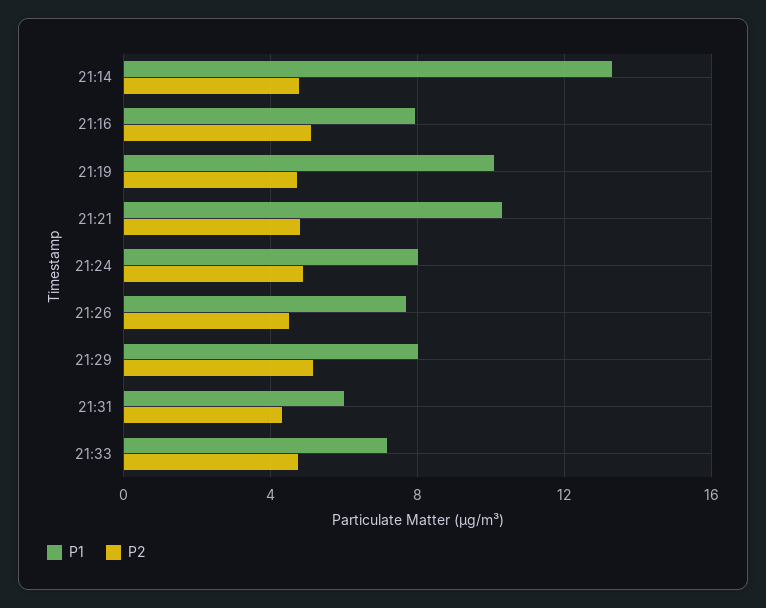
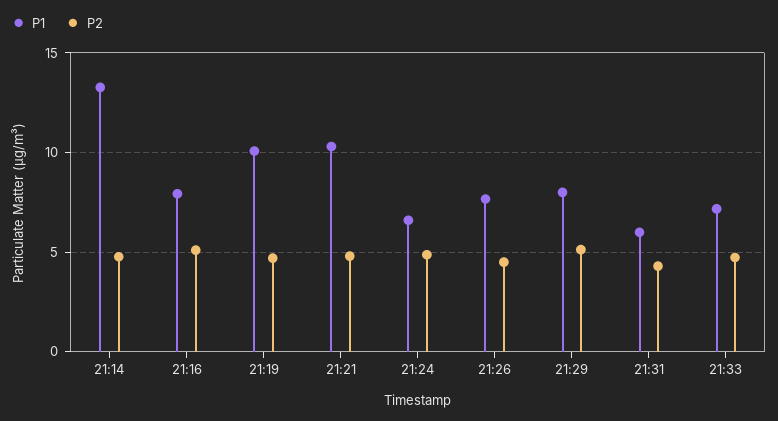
  {
    "P1": {
      "21:14": 13.5,
      "21:16": 8,
      "21:19": 10,
      "21:21": 10.5,
-     "21:24": 8,
+     "21:24": 6.5,
      "21:26": 7.5,
      "21:29": 8,
      "21:31": 6,
      "21:33": 7
    },
    "P2": {
      "21:14": 5,
      "21:16": 5,
      "21:19": 4.5,
      "21:21": 5,
      "21:24": 5,
      "21:26": 4.5,
      "21:29": 5,
      "21:31": 4.5,
      "21:33": 4.5
    }
  }

